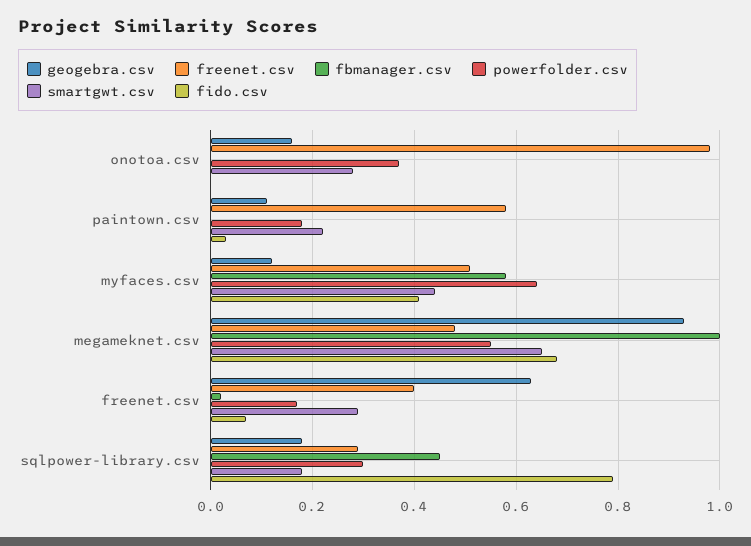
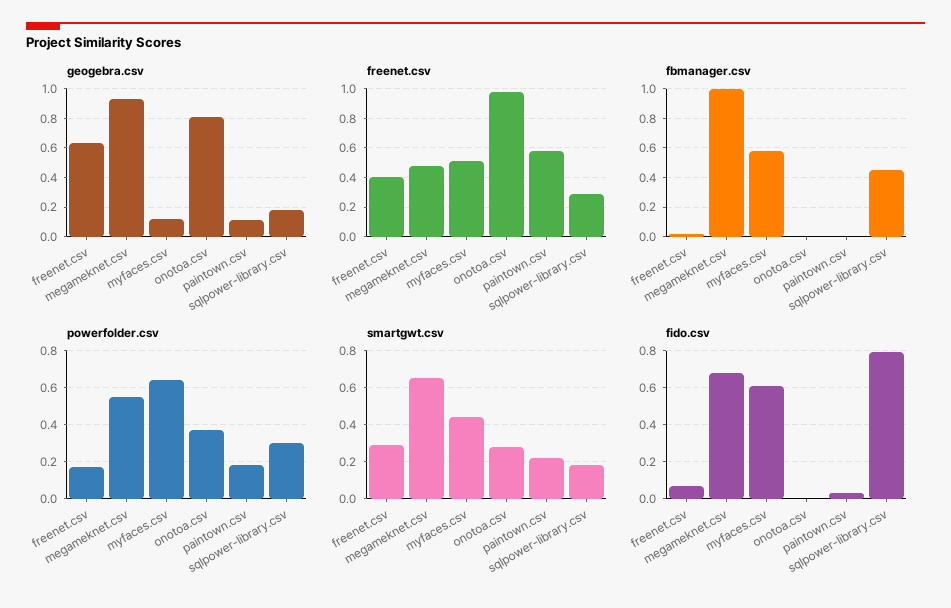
  {
    "geogebra.csv": {
-     "onotoa.csv": 0.15,
+     "onotoa.csv": 0.8,
      "paintown.csv": 0.1,
      "myfaces.csv": 0.1,
      "megameknet.csv": 0.95,
      "freenet.csv": 0.65,
      "sqlpower-library.csv": 0.2
    },
    "freenet.csv": {
      "onotoa.csv": 1,
      "paintown.csv": 0.6,
      "myfaces.csv": 0.5,
      "megameknet.csv": 0.5,
      "freenet.csv": 0.4,
      "sqlpower-library.csv": 0.3
    },
    "fbmanager.csv": {
      "onotoa.csv": 0,
      "paintown.csv": 0,
      "myfaces.csv": 0.6,
      "megameknet.csv": 1,
      "freenet.csv": 0,
      "sqlpower-library.csv": 0.45
    },
    "powerfolder.csv": {
      "onotoa.csv": 0.35,
      "paintown.csv": 0.2,
      "myfaces.csv": 0.65,
      "megameknet.csv": 0.55,
      "freenet.csv": 0.15,
      "sqlpower-library.csv": 0.3
    },
    "smartgwt.csv": {
      "onotoa.csv": 0.3,
      "paintown.csv": 0.2,
      "myfaces.csv": 0.45,
      "megameknet.csv": 0.65,
      "freenet.csv": 0.3,
      "sqlpower-library.csv": 0.2
    },
    "fido.csv": {
      "onotoa.csv": 0,
      "paintown.csv": 0.05,
-     "myfaces.csv": 0.4,
+     "myfaces.csv": 0.6,
      "megameknet.csv": 0.7,
      "freenet.csv": 0.05,
      "sqlpower-library.csv": 0.8
    }
  }

